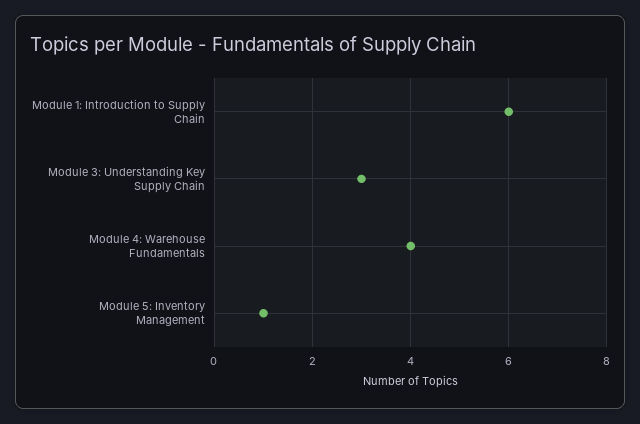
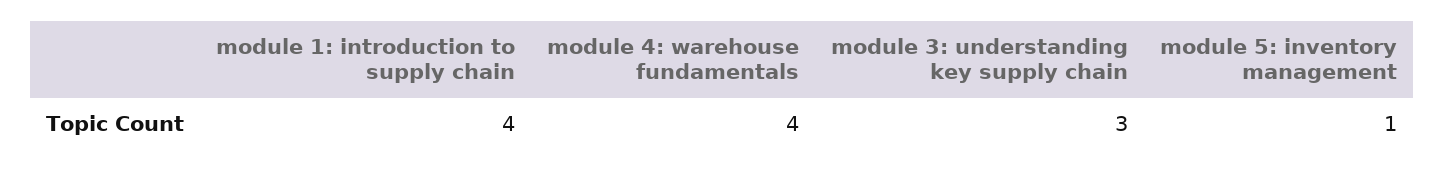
  {
-   "Module 1: Introduction to Supply Chain": 6,
+   "Module 1: Introduction to Supply Chain": 4,
    "Module 3: Understanding Key Supply Chain": 3,
    "Module 4: Warehouse Fundamentals": 4,
    "Module 5: Inventory Management": 1
  }

